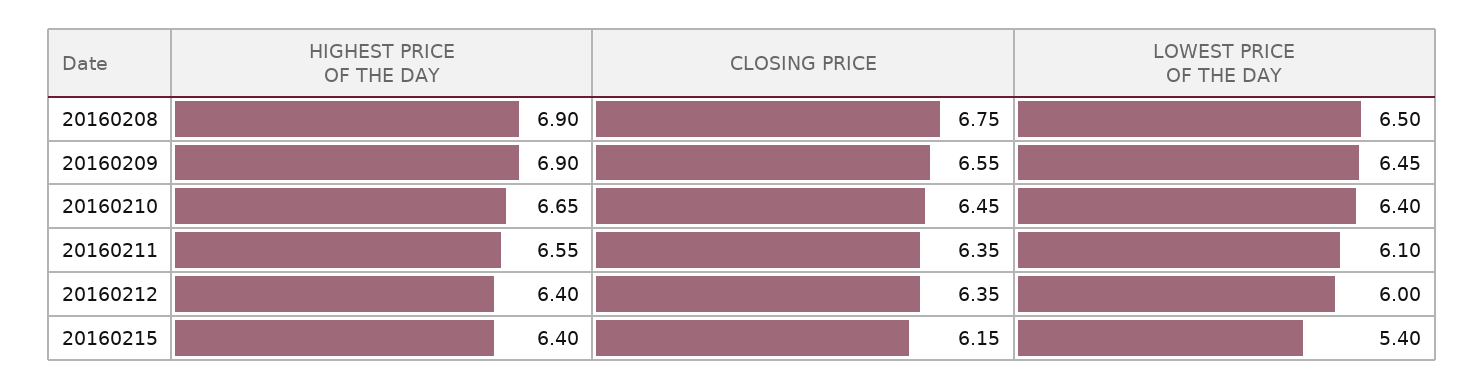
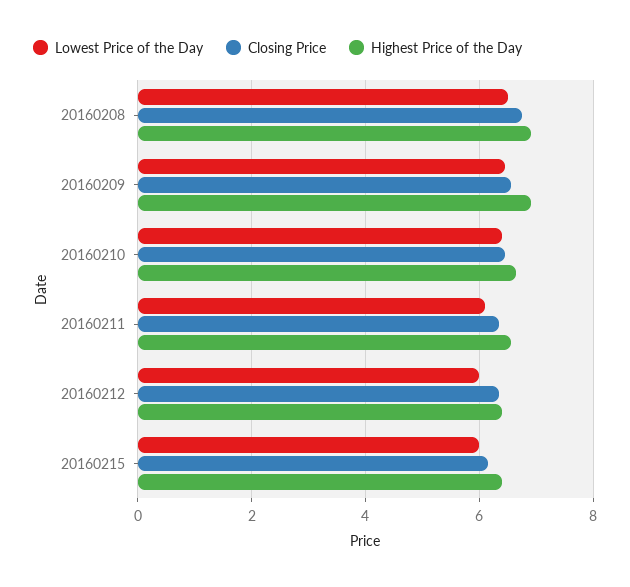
  {
    "HIGHEST PRICE OF THE DAY": {
      "20160208": 6.9,
      "20160209": 6.9,
      "20160210": 6.65,
      "20160211": 6.55,
      "20160212": 6.4,
      "20160215": 6.4
    },
    "CLOSING PRICE": {
      "20160208": 6.75,
      "20160209": 6.55,
      "20160210": 6.45,
      "20160211": 6.35,
      "20160212": 6.35,
      "20160215": 6.15
    },
    "LOWEST PRICE OF THE DAY": {
      "20160208": 6.5,
      "20160209": 6.45,
      "20160210": 6.4,
      "20160211": 6.1,
      "20160212": 6,
-     "20160215": 5.4
+     "20160215": 6
    }
  }

